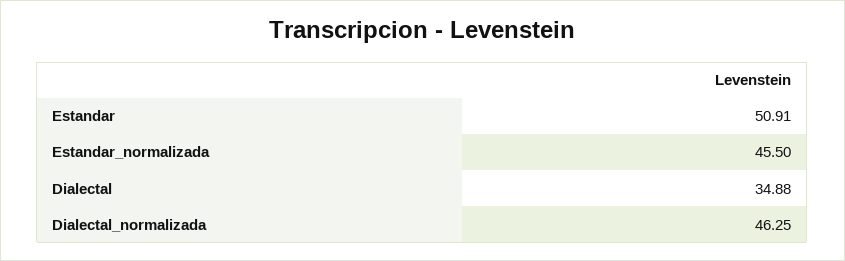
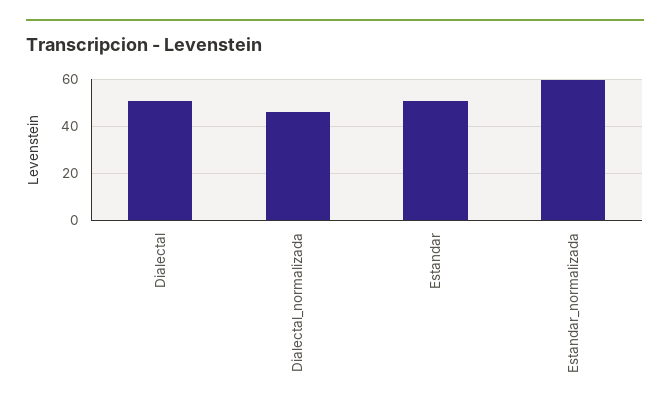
  {
    "Estandar": 50.91,
-   "Estandar_normalizada": 45.5,
+   "Estandar_normalizada": 60,
-   "Dialectal": 34.88,
+   "Dialectal": 50,
    "Dialectal_normalizada": 46.25
  }

